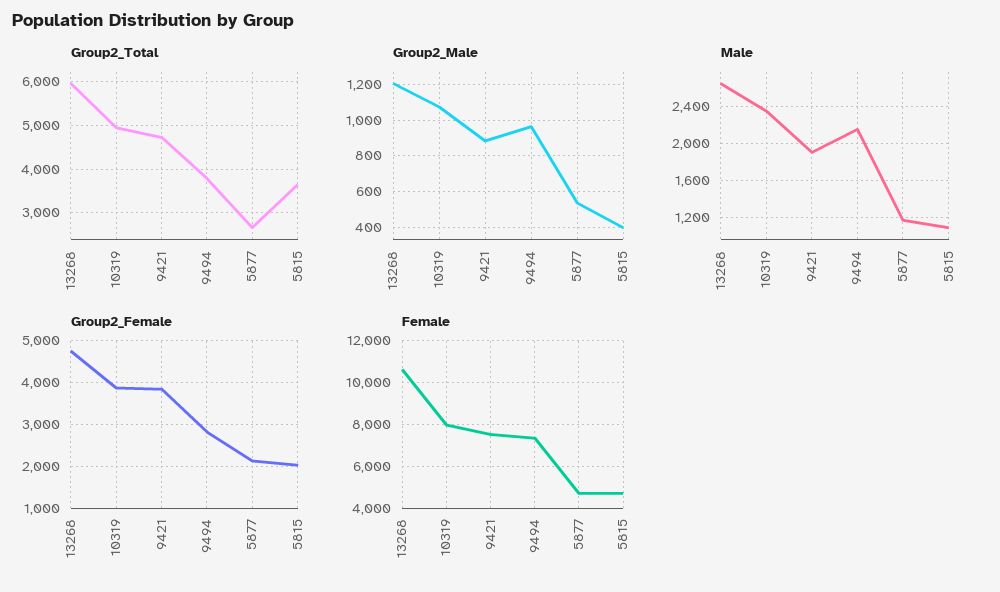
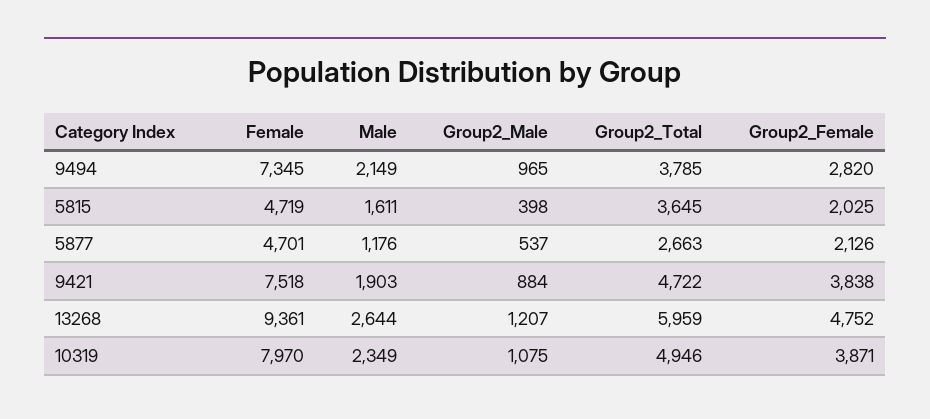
  {
    "Group2_Total": {
      "13268": 5959,
      "10319": 4946,
      "9421": 4722,
      "9494": 3785,
      "5877": 2663,
      "5815": 3645
    },
    "Group2_Male": {
      "13268": 1207,
      "10319": 1075,
      "9421": 884,
      "9494": 965,
      "5877": 537,
      "5815": 398
    },
    "Male": {
      "13268": 2644,
      "10319": 2349,
      "9421": 1903,
      "9494": 2149,
      "5877": 1176,
-     "5815": 1100
+     "5815": 1611
    },
    "Group2_Female": {
      "13268": 4752,
      "10319": 3871,
      "9421": 3838,
      "9494": 2820,
      "5877": 2126,
      "5815": 2025
    },
    "Female": {
-     "13268": 10500,
+     "13268": 9361,
      "10319": 7970,
      "9421": 7518,
      "9494": 7345,
      "5877": 4701,
      "5815": 4719
    }
  }

